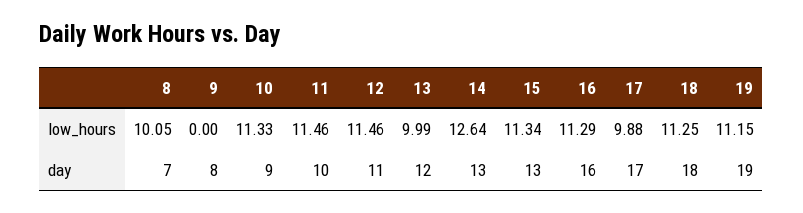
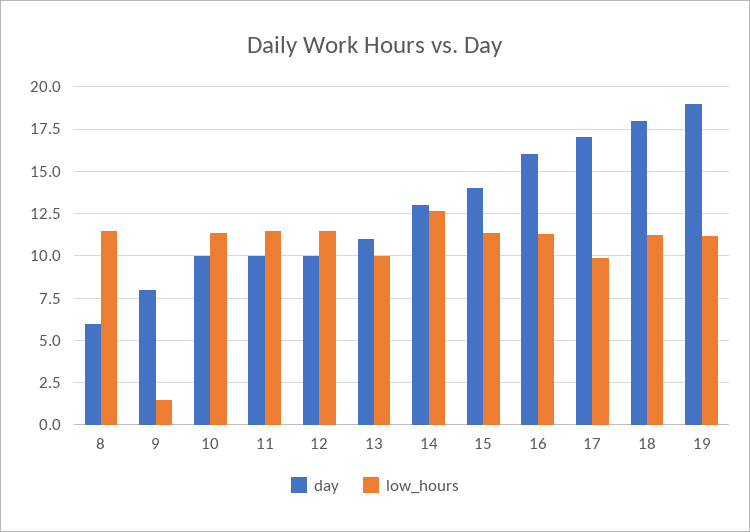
  {
    "low_hours": {
-     "8": 10.05,
+     "8": 11.5,
-     "9": 0,
+     "9": 1.5,
      "10": 11.33,
      "11": 11.46,
      "12": 11.46,
      "13": 9.99,
      "14": 12.64,
      "15": 11.34,
      "16": 11.29,
      "17": 9.88,
      "18": 11.25,
      "19": 11.15
    },
    "day": {
-     "8": 7,
+     "8": 6,
      "9": 8,
-     "10": 9,
+     "10": 10,
      "11": 10,
-     "12": 11,
+     "12": 10,
-     "13": 12,
+     "13": 11,
      "14": 13,
-     "15": 13,
+     "15": 14,
      "16": 16,
      "17": 17,
      "18": 18,
      "19": 19
    }
  }

